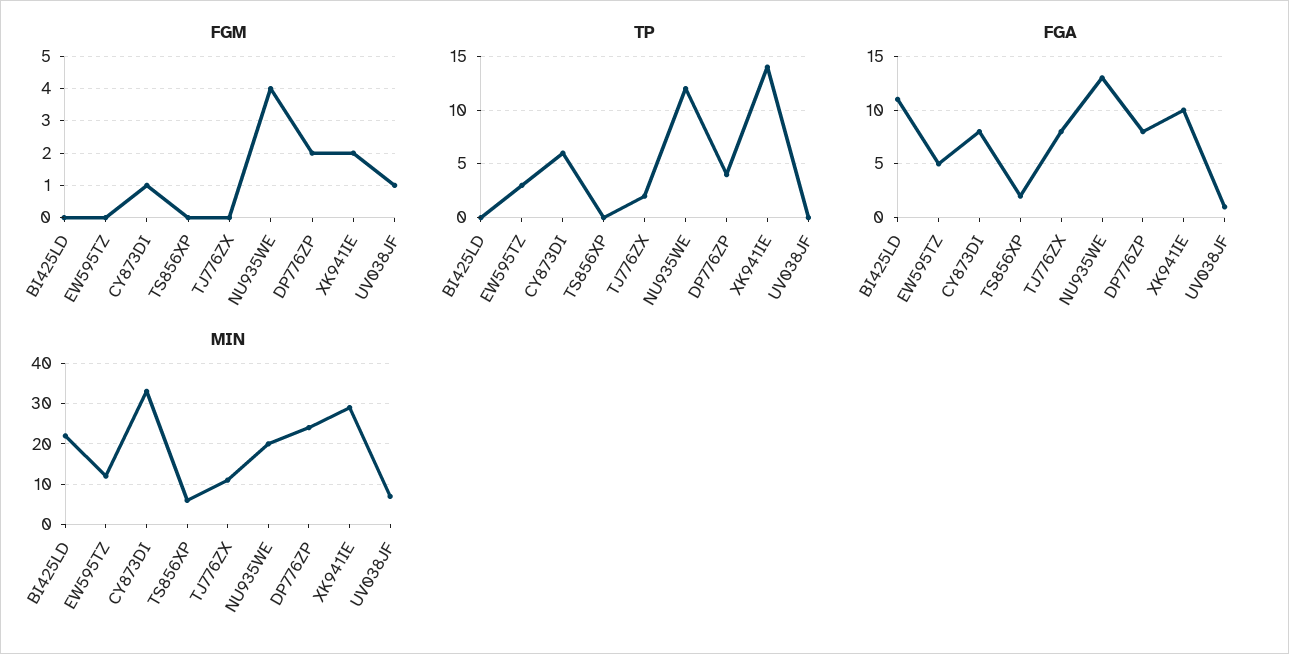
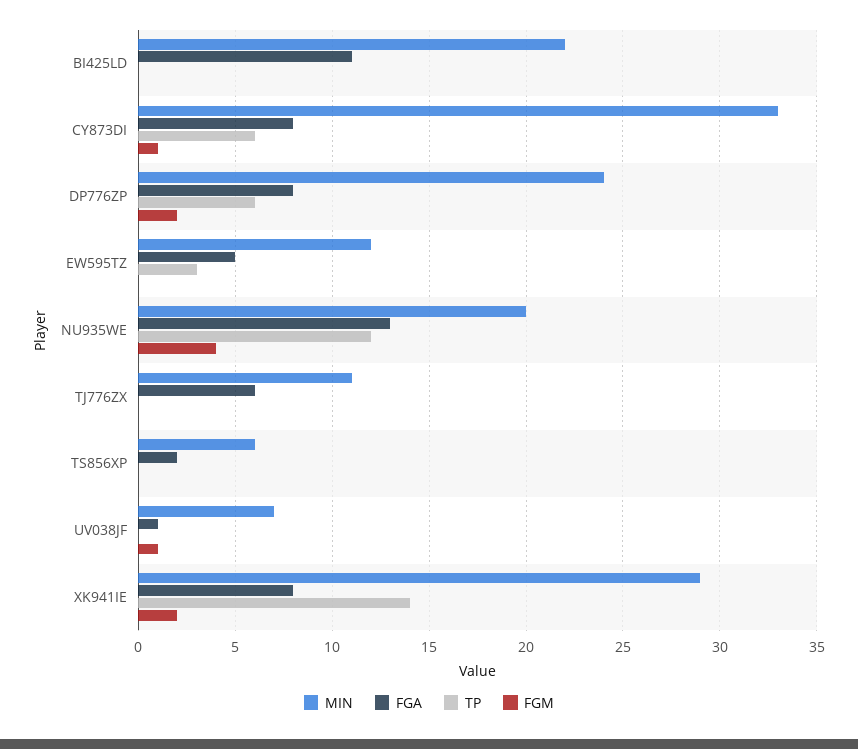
  {
    "FGM": {
      "BI425LD": 0,
      "EW595TZ": 0,
      "CY873DI": 1,
      "TS856XP": 0,
      "TJ776ZX": 0,
      "NU935WE": 4,
      "DP776ZP": 2,
      "XK941IE": 2,
      "UV038JF": 1
    },
    "TP": {
      "BI425LD": 0,
      "EW595TZ": 3,
      "CY873DI": 6,
      "TS856XP": 0,
-     "TJ776ZX": 2,
+     "TJ776ZX": 0,
      "NU935WE": 12,
-     "DP776ZP": 4,
+     "DP776ZP": 6,
      "XK941IE": 14,
      "UV038JF": 0
    },
    "FGA": {
      "BI425LD": 11,
      "EW595TZ": 5,
      "CY873DI": 8,
      "TS856XP": 2,
-     "TJ776ZX": 8,
+     "TJ776ZX": 6,
      "NU935WE": 13,
      "DP776ZP": 8,
-     "XK941IE": 10,
+     "XK941IE": 8,
      "UV038JF": 1
    },
    "MIN": {
      "BI425LD": 22,
      "EW595TZ": 12,
      "CY873DI": 33,
      "TS856XP": 6,
      "TJ776ZX": 11,
      "NU935WE": 20,
      "DP776ZP": 24,
      "XK941IE": 29,
      "UV038JF": 7
    }
  }

